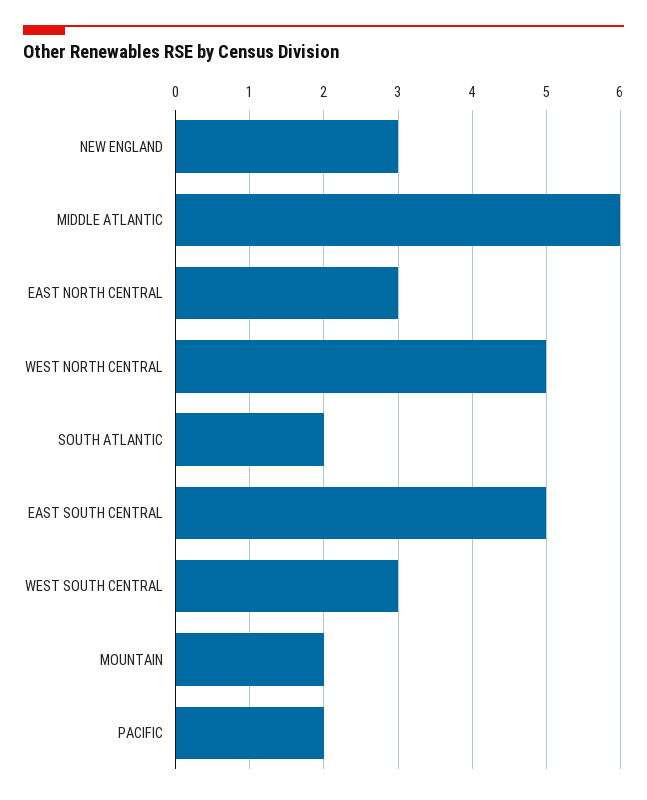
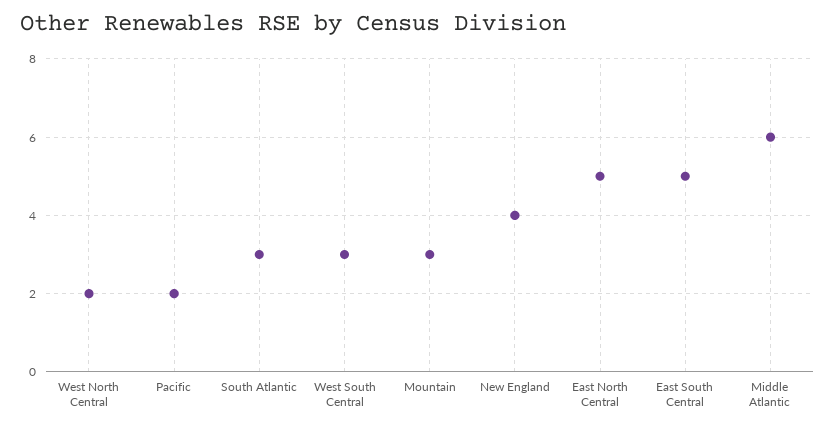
  {
-   "NEW ENGLAND": 3,
+   "NEW ENGLAND": 4,
    "MIDDLE ATLANTIC": 6,
-   "EAST NORTH CENTRAL": 3,
+   "EAST NORTH CENTRAL": 5,
-   "WEST NORTH CENTRAL": 5,
+   "WEST NORTH CENTRAL": 2,
-   "SOUTH ATLANTIC": 2,
+   "SOUTH ATLANTIC": 3,
    "EAST SOUTH CENTRAL": 5,
    "WEST SOUTH CENTRAL": 3,
-   "MOUNTAIN": 2,
+   "MOUNTAIN": 3,
    "PACIFIC": 2
  }

